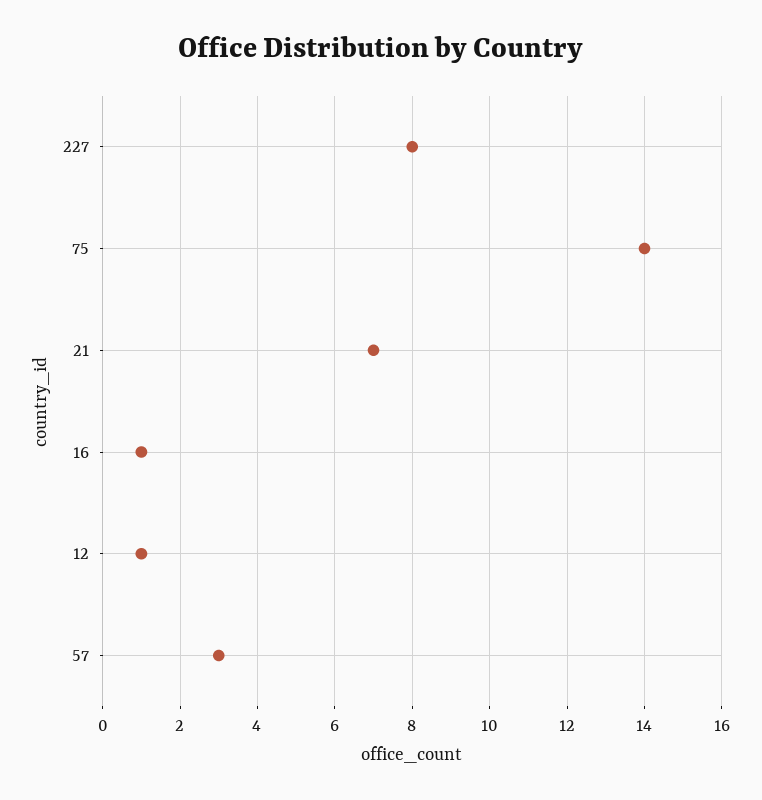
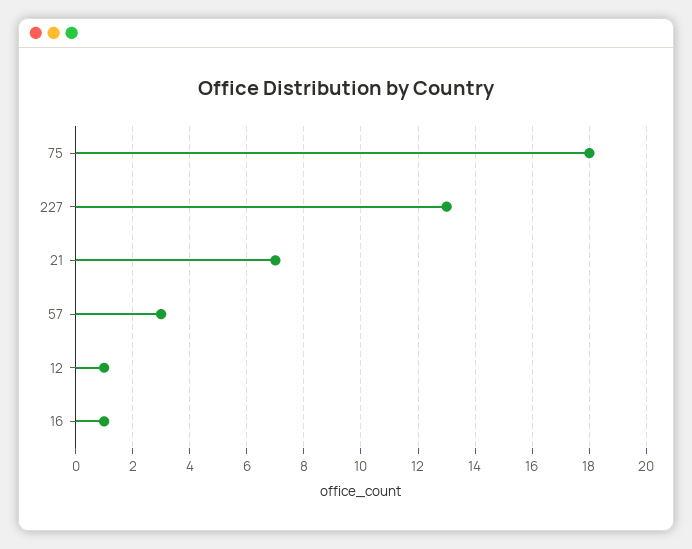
  {
-   "227": 8,
+   "227": 13,
-   "75": 14,
+   "75": 18,
    "21": 7,
    "16": 1,
    "12": 1,
    "57": 3
  }

